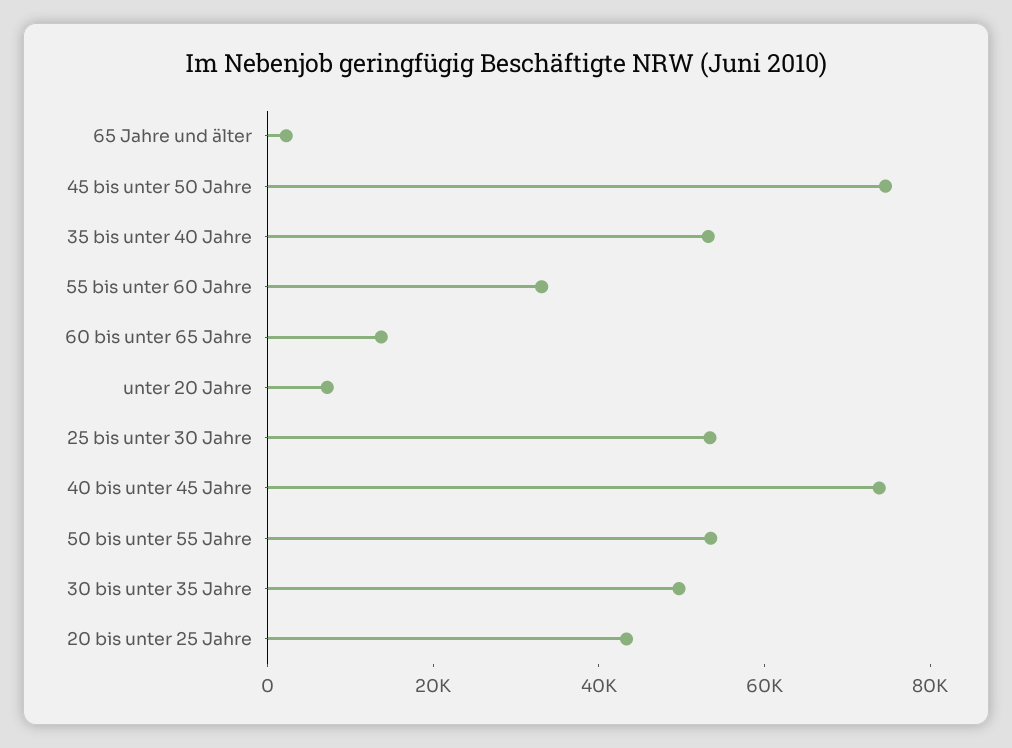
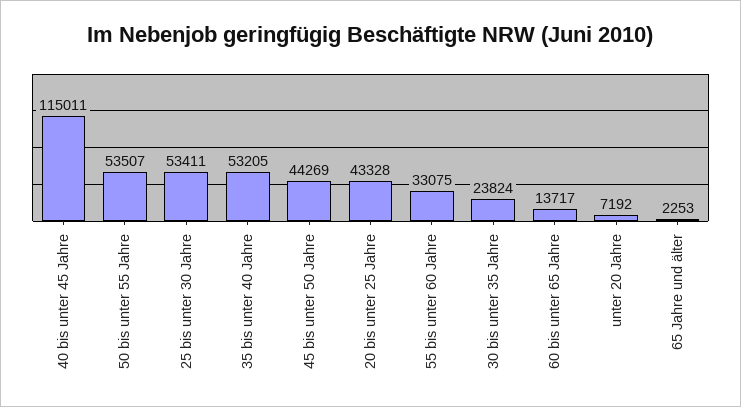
  {
    "65 Jahre und älter": 2253,
-   "45 bis unter 50 Jahre": 75000,
+   "45 bis unter 50 Jahre": 44269,
    "35 bis unter 40 Jahre": 53205,
    "55 bis unter 60 Jahre": 33075,
    "60 bis unter 65 Jahre": 13717,
    "unter 20 Jahre": 7192,
    "25 bis unter 30 Jahre": 53411,
-   "40 bis unter 45 Jahre": 75000,
+   "40 bis unter 45 Jahre": 115011,
    "50 bis unter 55 Jahre": 53507,
-   "30 bis unter 35 Jahre": 50000,
+   "30 bis unter 35 Jahre": 23824,
    "20 bis unter 25 Jahre": 43328
  }

